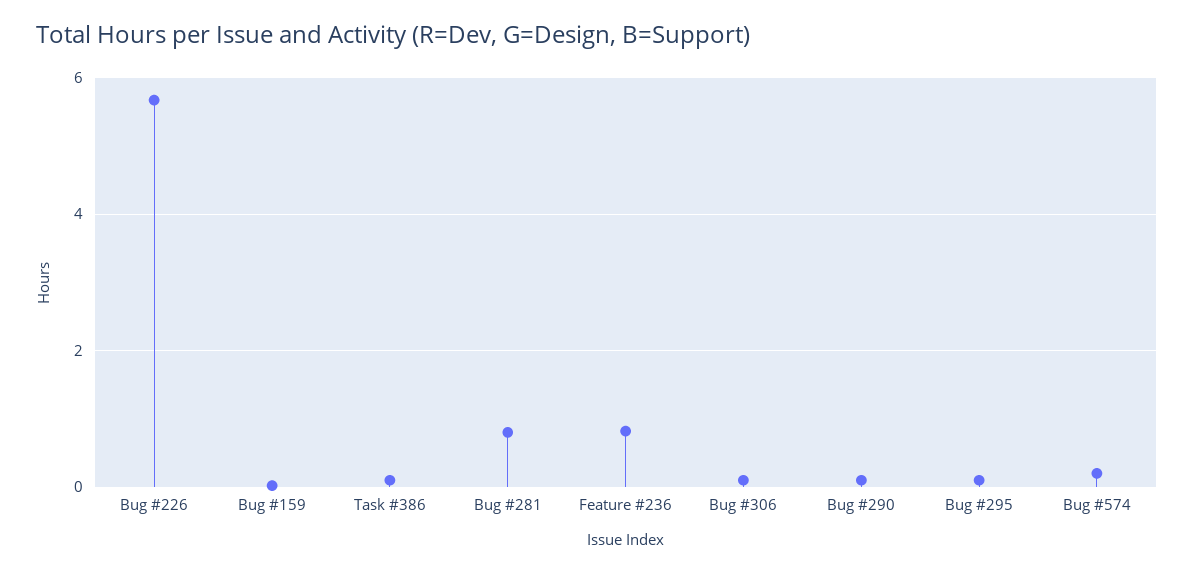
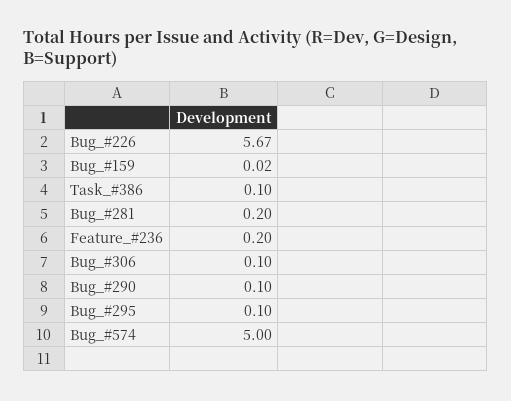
  {
    "Bug #226": 5.67,
    "Bug #159": 0.02,
    "Task #386": 0.1,
-   "Bug #281": 0.8,
+   "Bug #281": 0.2,
-   "Feature #236": 0.8,
+   "Feature #236": 0.2,
    "Bug #306": 0.1,
    "Bug #290": 0.1,
    "Bug #295": 0.1,
-   "Bug #574": 0.2
+   "Bug #574": 5
  }

